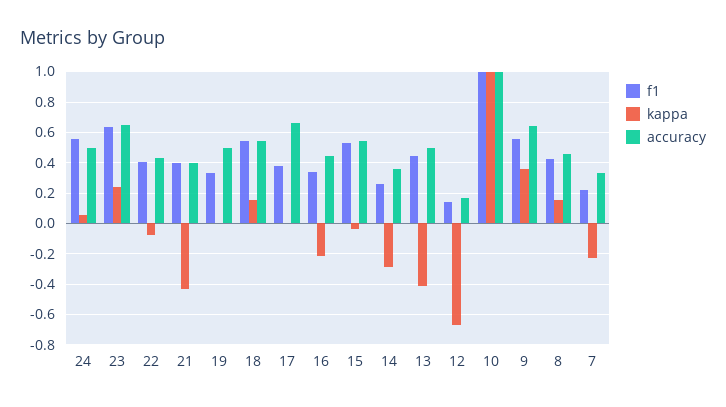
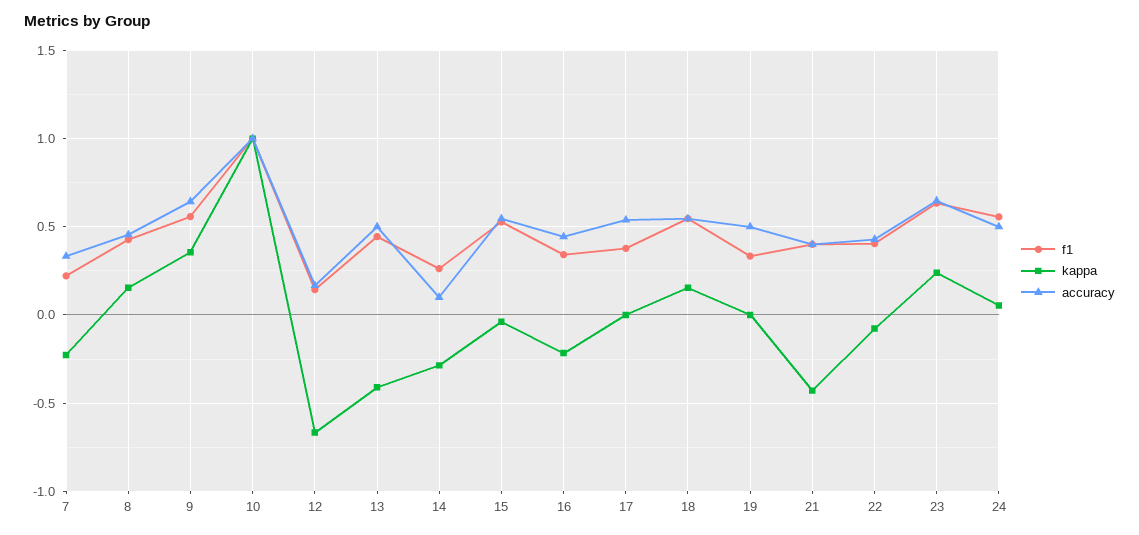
  {
    "f1": {
      "24": 0.55,
      "23": 0.65,
      "22": 0.4,
      "21": 0.4,
      "19": 0.35,
      "18": 0.55,
      "17": 0.4,
      "16": 0.35,
      "15": 0.55,
      "14": 0.25,
      "13": 0.45,
      "12": 0.15,
      "10": 1,
      "9": 0.55,
      "8": 0.45,
      "7": 0.2
    },
    "kappa": {
      "24": 0.05,
      "23": 0.25,
      "22": -0.1,
      "21": -0.45,
      "19": 0,
      "18": 0.15,
      "17": 0,
      "16": -0.2,
      "15": -0.05,
      "14": -0.3,
      "13": -0.4,
      "12": -0.65,
      "10": 1,
      "9": 0.35,
      "8": 0.15,
      "7": -0.25
    },
    "accuracy": {
      "24": 0.5,
      "23": 0.65,
      "22": 0.45,
      "21": 0.4,
      "19": 0.5,
      "18": 0.55,
-     "17": 0.65,
+     "17": 0.55,
      "16": 0.45,
      "15": 0.55,
-     "14": 0.35,
+     "14": 0.1,
      "13": 0.5,
      "12": 0.15,
      "10": 1,
      "9": 0.65,
      "8": 0.45,
      "7": 0.35
    }
  }

